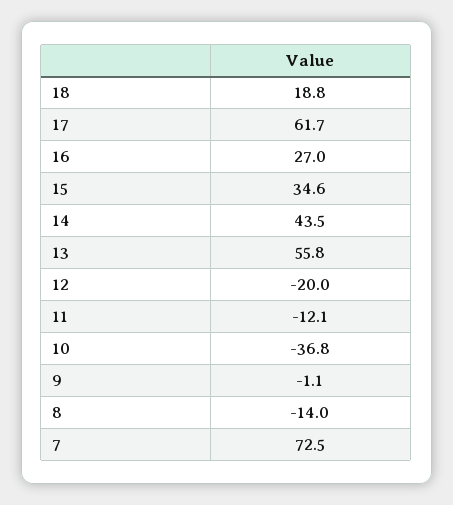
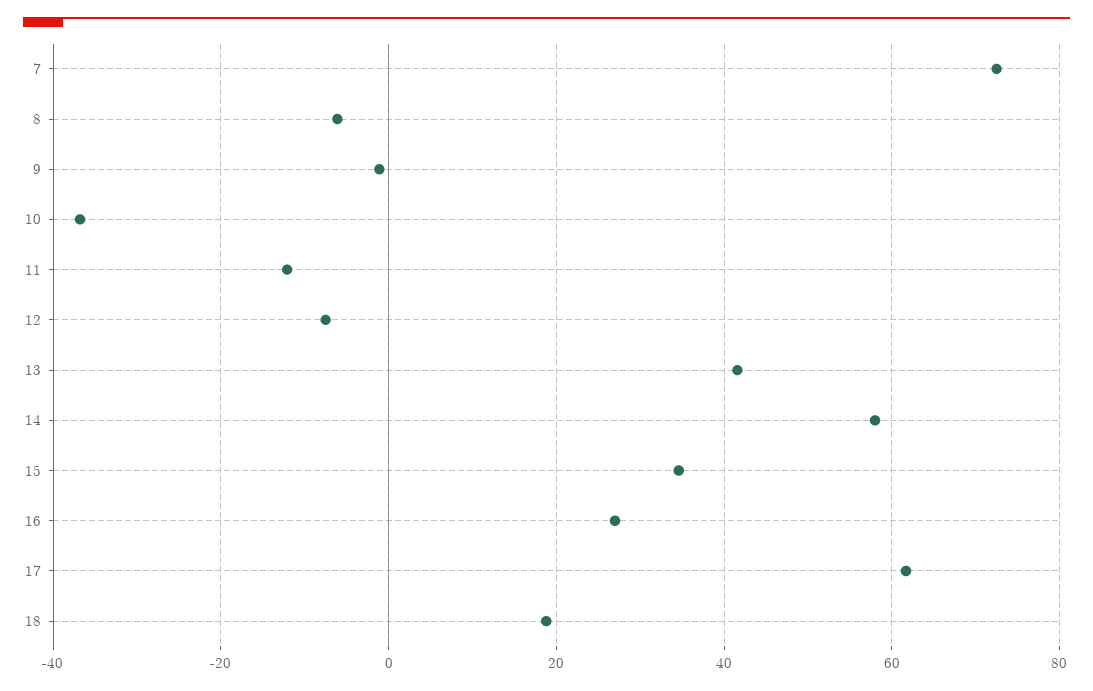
  {
    "18": 18.8,
    "17": 61.7,
    "16": 27,
    "15": 34.6,
-   "14": 43.5,
+   "14": 58,
-   "13": 55.8,
+   "13": 42,
-   "12": -20,
+   "12": -8,
    "11": -12.1,
    "10": -36.8,
    "9": -1.1,
-   "8": -14,
+   "8": -6,
    "7": 72.5
  }

